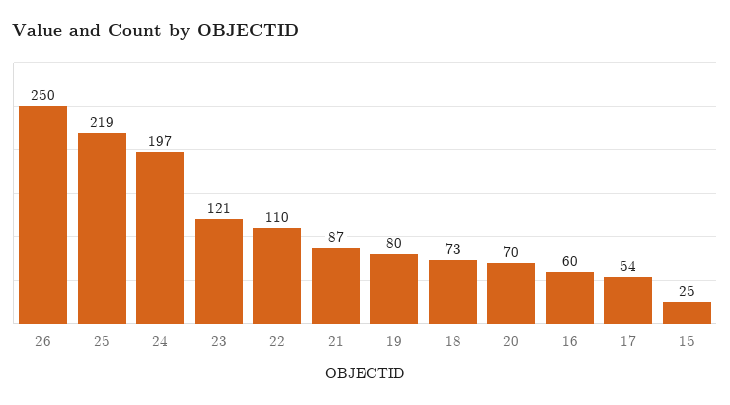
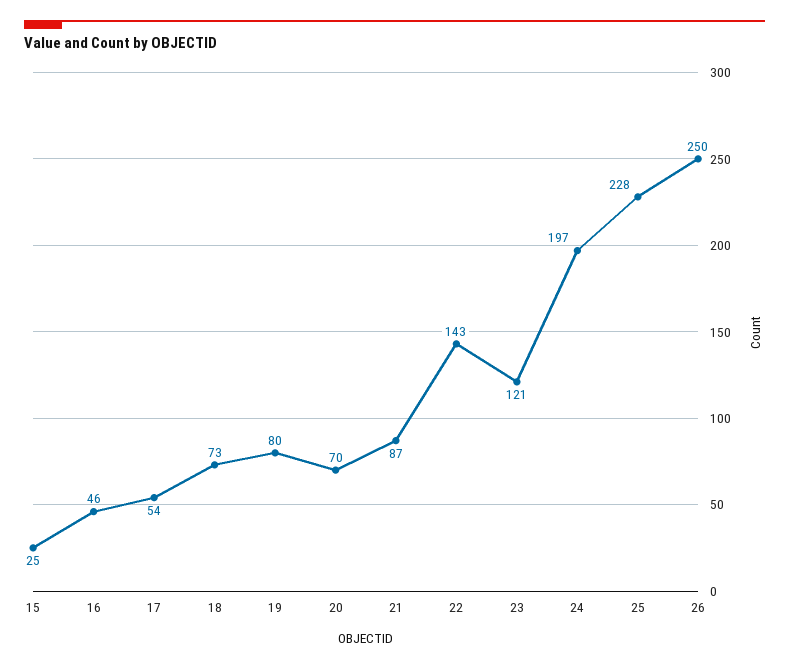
  {
    "26": 250,
-   "25": 219,
+   "25": 228,
    "24": 197,
    "23": 121,
-   "22": 110,
+   "22": 143,
    "21": 87,
    "19": 80,
    "18": 73,
    "20": 70,
-   "16": 60,
+   "16": 46,
    "17": 54,
    "15": 25
  }

